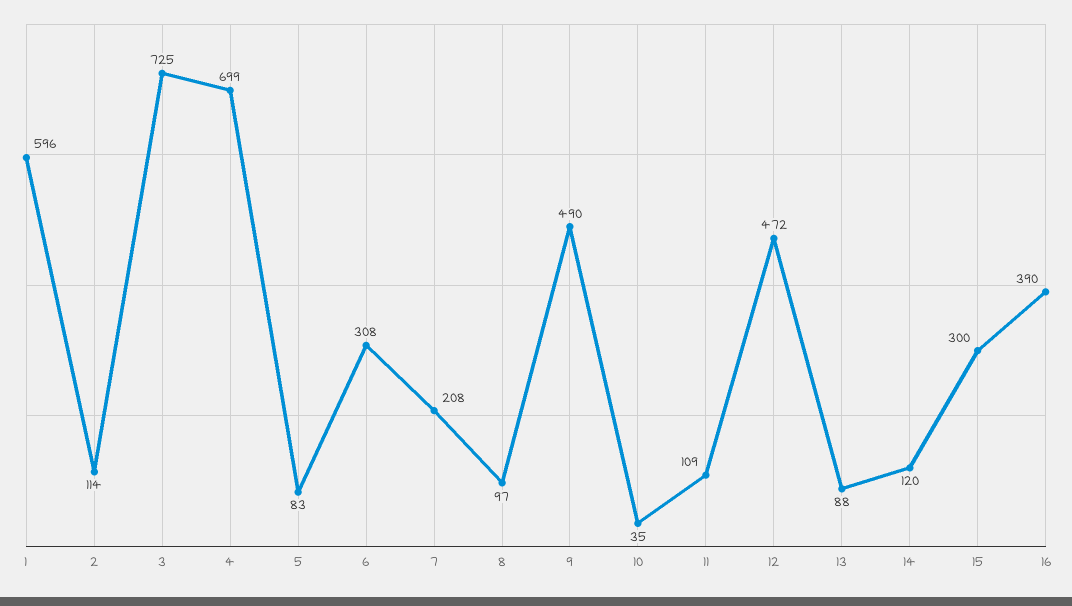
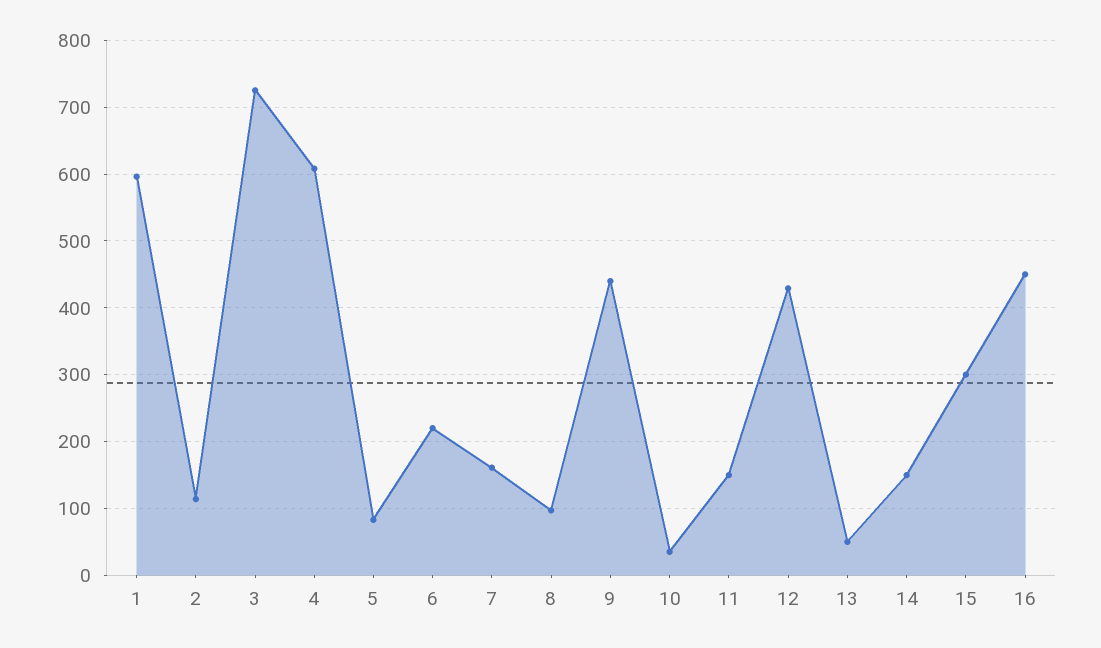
  {
    "1": 596,
    "2": 114,
    "3": 725,
-   "4": 699,
+   "4": 610,
    "5": 83,
-   "6": 308,
+   "6": 220,
-   "7": 208,
+   "7": 160,
    "8": 97,
-   "9": 490,
+   "9": 440,
    "10": 35,
-   "11": 109,
+   "11": 150,
-   "12": 472,
+   "12": 430,
-   "13": 88,
+   "13": 50,
-   "14": 120,
+   "14": 150,
    "15": 300,
-   "16": 390
+   "16": 450
  }

